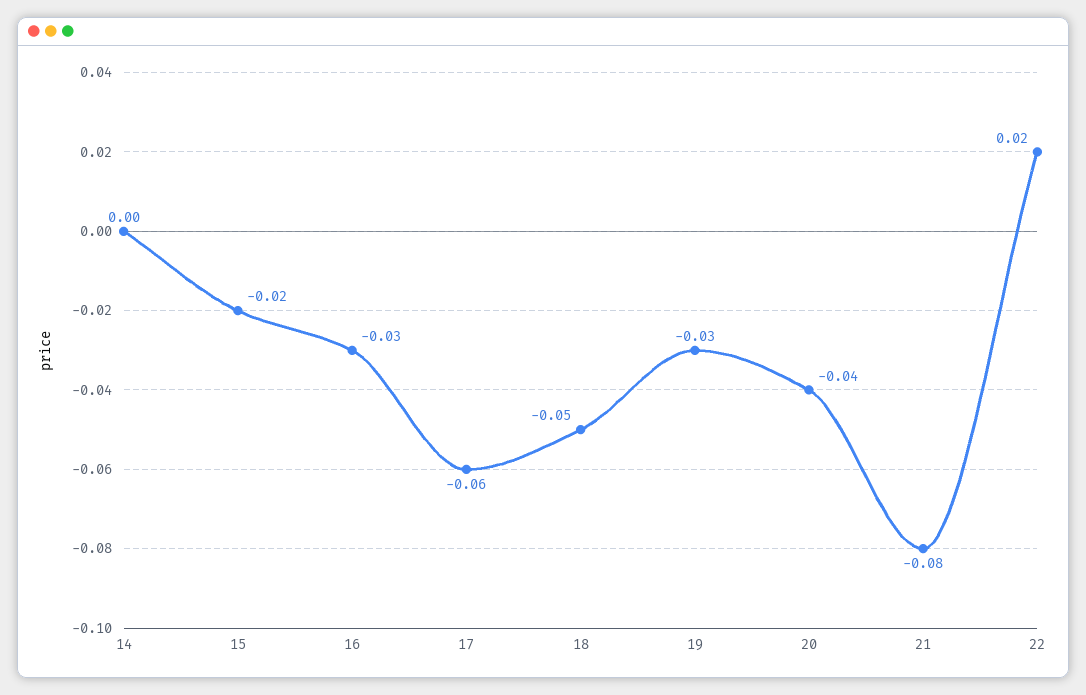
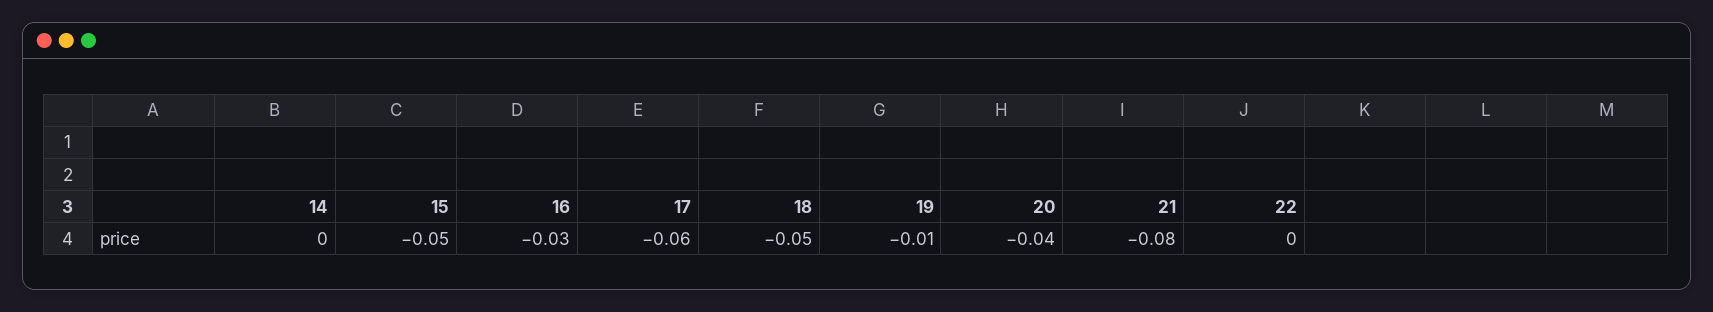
  {
    "14": 0,
-   "15": -0.02,
+   "15": -0.05,
    "16": -0.03,
    "17": -0.06,
    "18": -0.05,
-   "19": -0.03,
+   "19": -0.01,
    "20": -0.04,
    "21": -0.08,
-   "22": 0.02
+   "22": 0
  }

